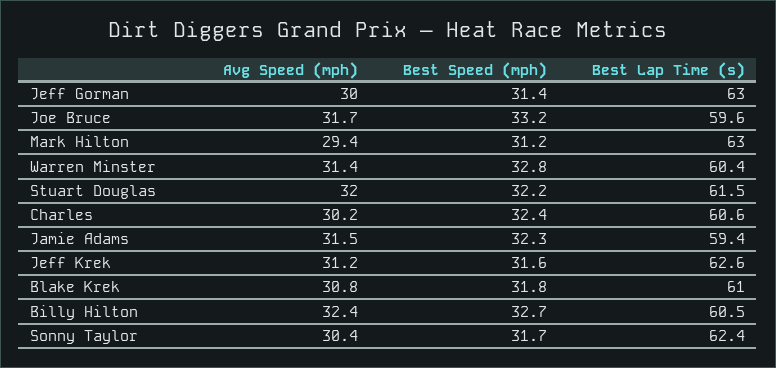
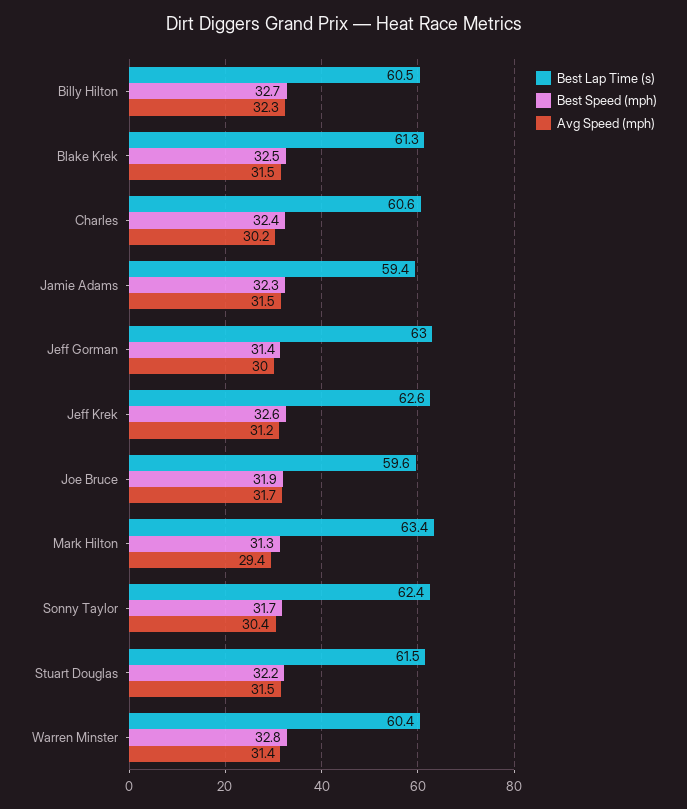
  {
    "Avg Speed (mph)": {
      "Jeff Gorman": 30,
      "Joe Bruce": 31.7,
      "Mark Hilton": 29.4,
      "Warren Minster": 31.4,
-     "Stuart Douglas": 32,
+     "Stuart Douglas": 31.5,
      "Charles": 30.2,
      "Jamie Adams": 31.5,
      "Jeff Krek": 31.2,
-     "Blake Krek": 30.8,
+     "Blake Krek": 31.5,
-     "Billy Hilton": 32.4,
+     "Billy Hilton": 32.3,
      "Sonny Taylor": 30.4
    },
    "Best Speed (mph)": {
      "Jeff Gorman": 31.4,
-     "Joe Bruce": 33.2,
+     "Joe Bruce": 31.9,
-     "Mark Hilton": 31.2,
+     "Mark Hilton": 31.3,
      "Warren Minster": 32.8,
      "Stuart Douglas": 32.2,
      "Charles": 32.4,
      "Jamie Adams": 32.3,
-     "Jeff Krek": 31.6,
+     "Jeff Krek": 32.6,
-     "Blake Krek": 31.8,
+     "Blake Krek": 32.5,
      "Billy Hilton": 32.7,
      "Sonny Taylor": 31.7
    },
    "Best Lap Time (s)": {
      "Jeff Gorman": 63,
      "Joe Bruce": 59.6,
-     "Mark Hilton": 63,
+     "Mark Hilton": 63.4,
      "Warren Minster": 60.4,
      "Stuart Douglas": 61.5,
      "Charles": 60.6,
      "Jamie Adams": 59.4,
      "Jeff Krek": 62.6,
-     "Blake Krek": 61,
+     "Blake Krek": 61.3,
      "Billy Hilton": 60.5,
      "Sonny Taylor": 62.4
    }
  }

